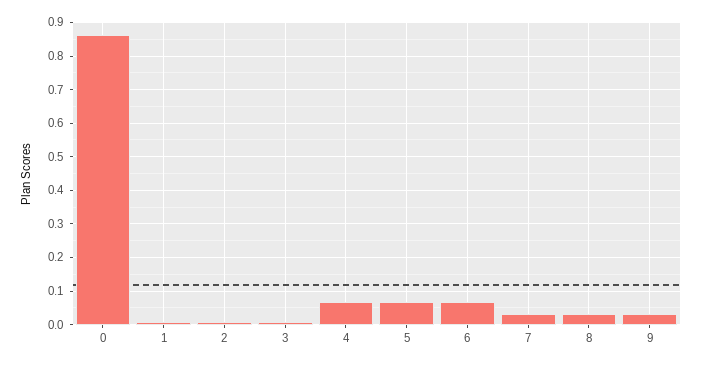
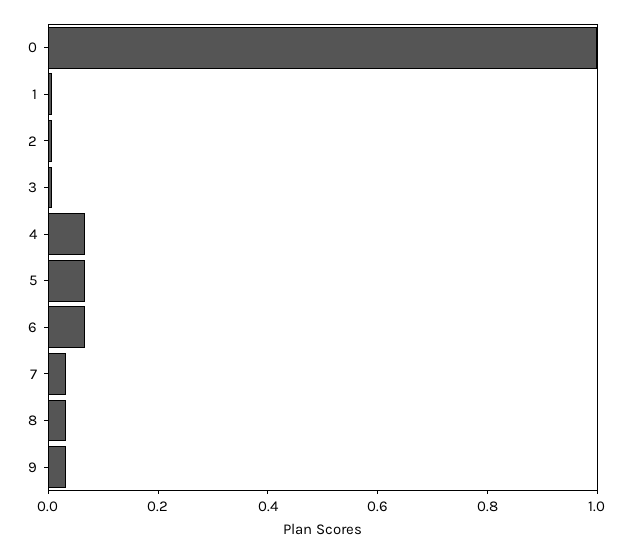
  {
-   "0": 0.86,
+   "0": 1,
    "1": 0,
    "2": 0,
    "3": 0,
    "4": 0.06,
    "5": 0.06,
    "6": 0.06,
    "7": 0.04,
    "8": 0.04,
    "9": 0.04
  }

